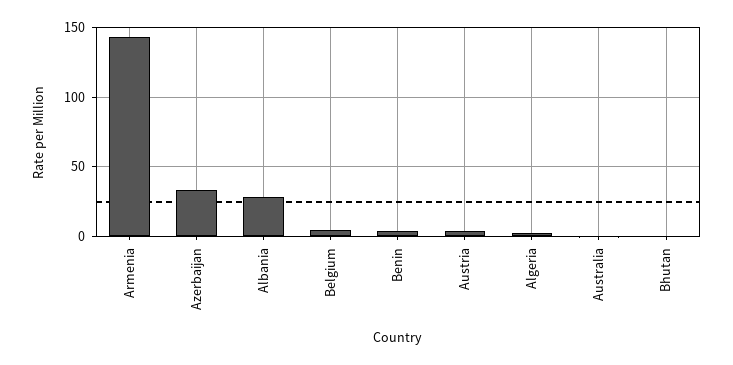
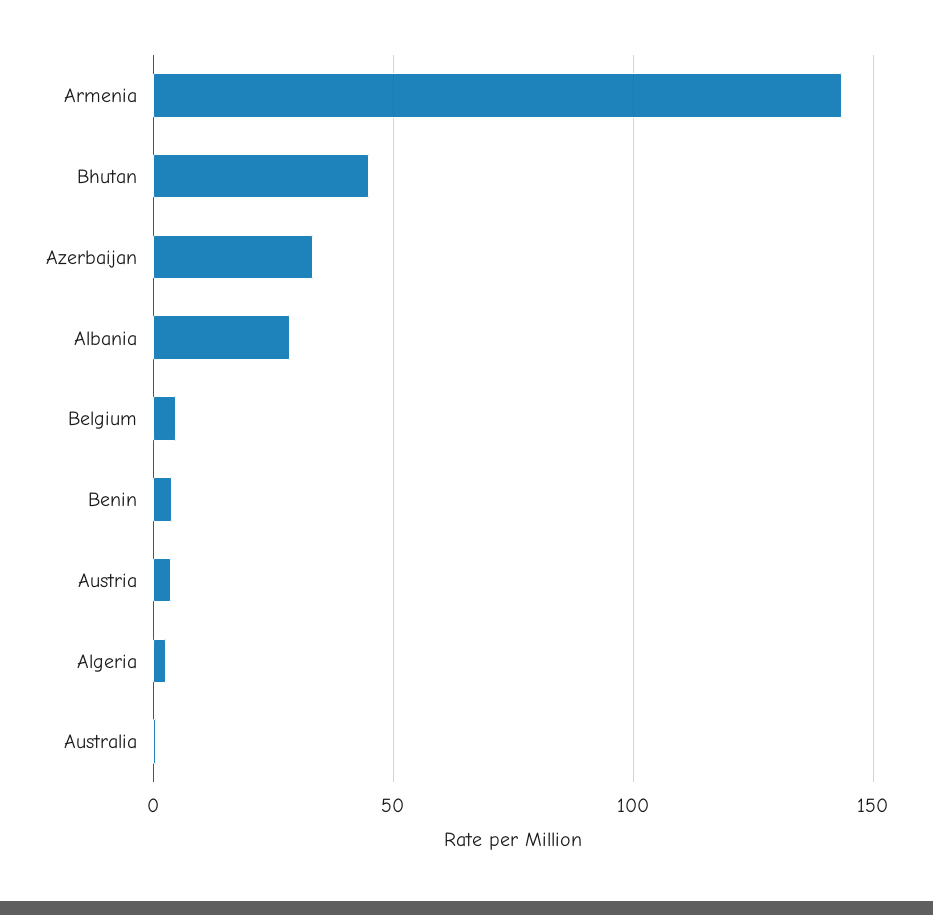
  {
    "Armenia": 145,
    "Azerbaijan": 35,
    "Albania": 30,
    "Belgium": 5,
    "Benin": 5,
    "Austria": 5,
    "Algeria": 5,
    "Australia": 0,
-   "Bhutan": 0
+   "Bhutan": 45
  }

